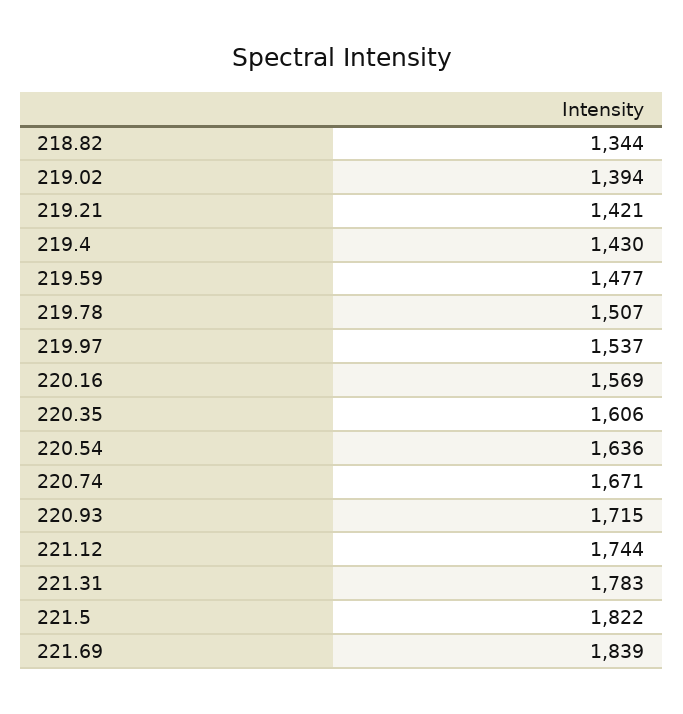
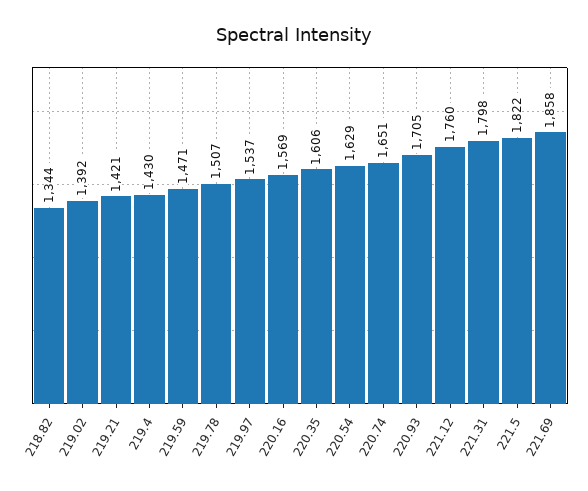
  {
    "218.82": 1344,
-   "219.02": 1394,
+   "219.02": 1392,
    "219.21": 1421,
    "219.4": 1430,
-   "219.59": 1477,
+   "219.59": 1471,
    "219.78": 1507,
    "219.97": 1537,
    "220.16": 1569,
    "220.35": 1606,
-   "220.54": 1636,
+   "220.54": 1629,
-   "220.74": 1671,
+   "220.74": 1651,
-   "220.93": 1715,
+   "220.93": 1705,
-   "221.12": 1744,
+   "221.12": 1760,
-   "221.31": 1783,
+   "221.31": 1798,
    "221.5": 1822,
-   "221.69": 1839
+   "221.69": 1858
  }

